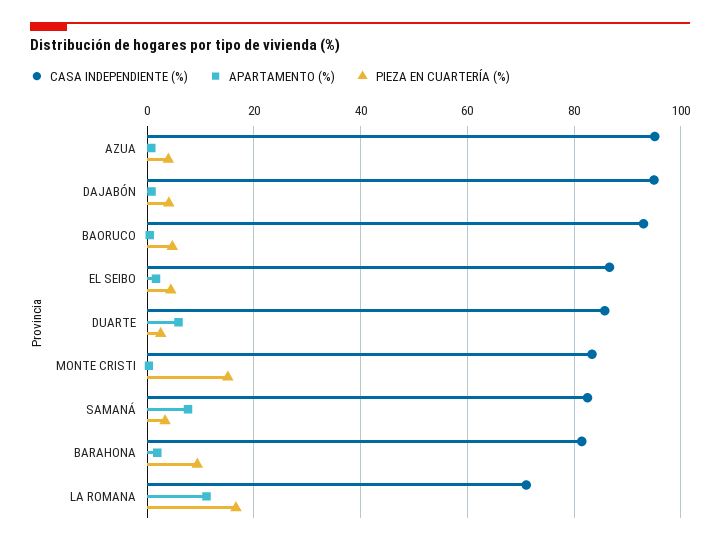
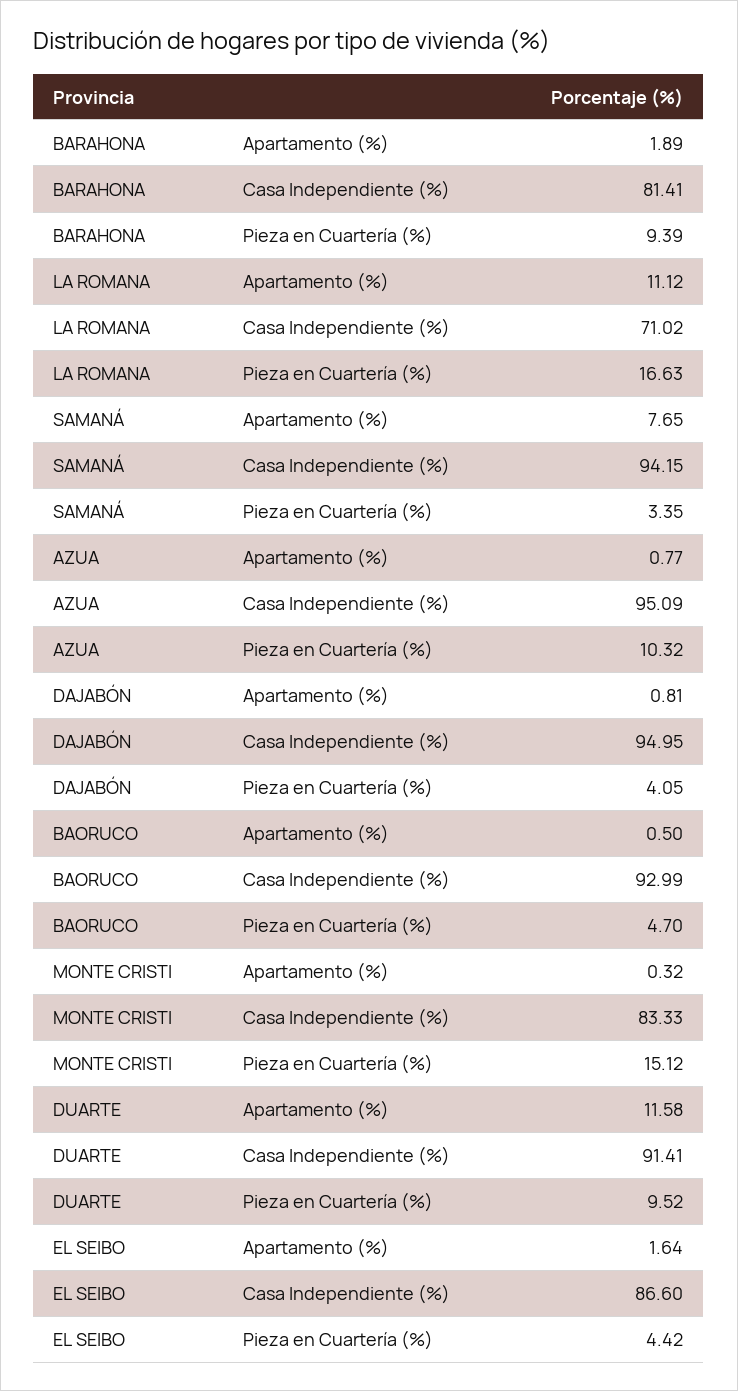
  {
    "CASA INDEPENDIENTE (%)": {
      "AZUA": 95.09,
      "DAJABÓN": 94.95,
      "BAORUCO": 92.99,
      "EL SEIBO": 86.6,
-     "DUARTE": 86,
+     "DUARTE": 91.41,
      "MONTE CRISTI": 83.33,
-     "SAMANÁ": 82,
+     "SAMANÁ": 94.15,
      "BARAHONA": 81.41,
      "LA ROMANA": 71.02
    },
    "APARTAMENTO (%)": {
      "AZUA": 0.77,
      "DAJABÓN": 0.81,
      "BAORUCO": 0.5,
      "EL SEIBO": 1.64,
-     "DUARTE": 6,
+     "DUARTE": 11.58,
      "MONTE CRISTI": 0.32,
      "SAMANÁ": 7.65,
      "BARAHONA": 1.89,
      "LA ROMANA": 11.12
    },
    "PIEZA EN CUARTERÍA (%)": {
-     "AZUA": 4,
+     "AZUA": 10.32,
      "DAJABÓN": 4.05,
      "BAORUCO": 4.7,
      "EL SEIBO": 4.42,
-     "DUARTE": 2,
+     "DUARTE": 9.52,
      "MONTE CRISTI": 15.12,
      "SAMANÁ": 3.35,
      "BARAHONA": 9.39,
      "LA ROMANA": 16.63
    }
  }

